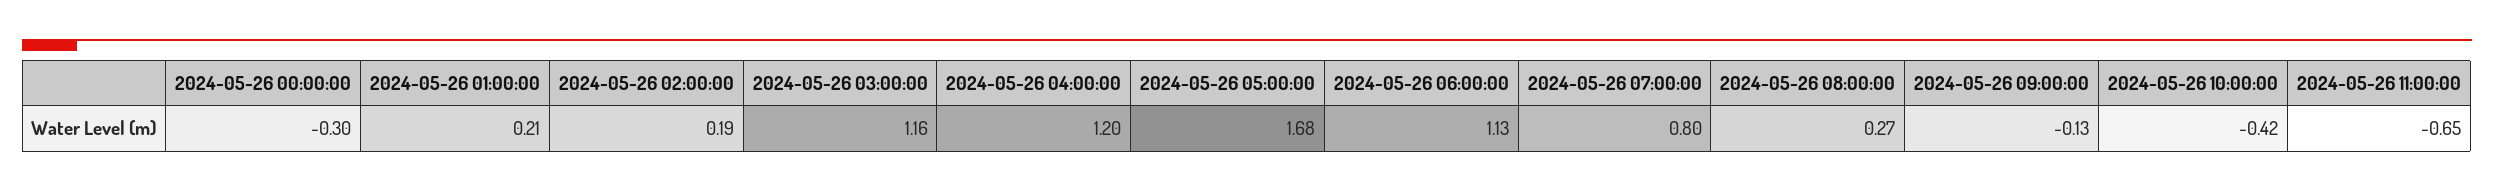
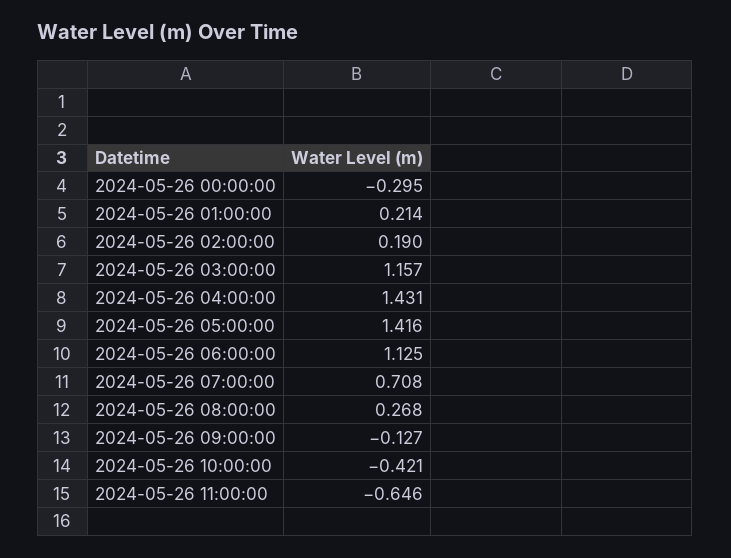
  {
    "2024-05-26 00:00:00": -0.295,
    "2024-05-26 01:00:00": 0.214,
    "2024-05-26 02:00:00": 0.19,
    "2024-05-26 03:00:00": 1.157,
-   "2024-05-26 04:00:00": 1.2,
+   "2024-05-26 04:00:00": 1.431,
-   "2024-05-26 05:00:00": 1.68,
+   "2024-05-26 05:00:00": 1.416,
    "2024-05-26 06:00:00": 1.125,
-   "2024-05-26 07:00:00": 0.8,
+   "2024-05-26 07:00:00": 0.708,
    "2024-05-26 08:00:00": 0.268,
    "2024-05-26 09:00:00": -0.127,
    "2024-05-26 10:00:00": -0.421,
    "2024-05-26 11:00:00": -0.646
  }

